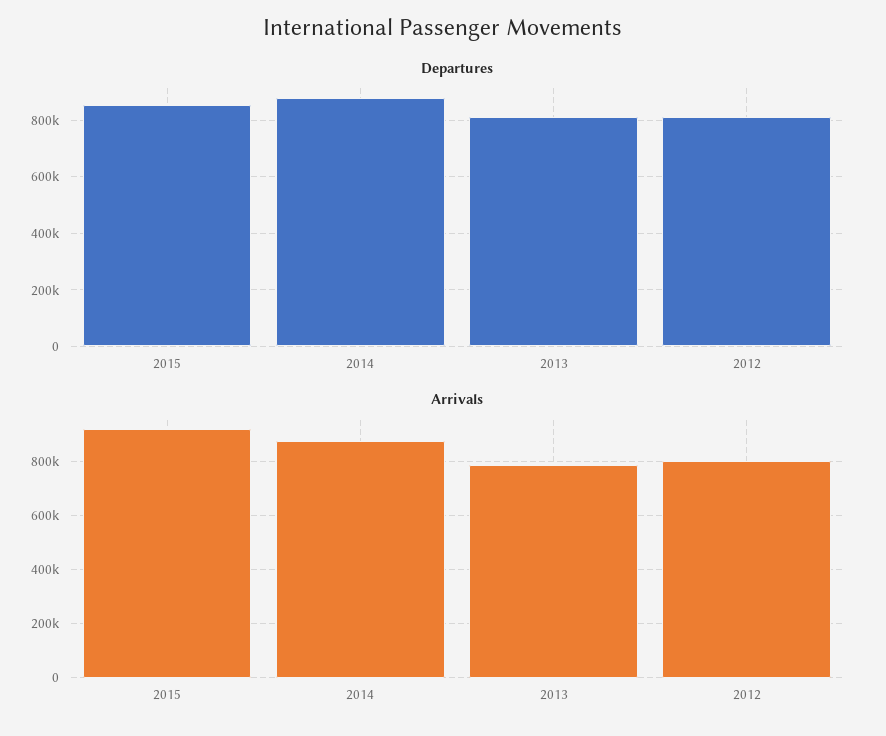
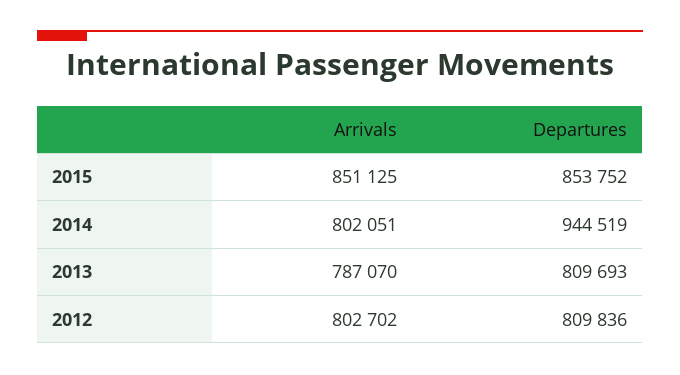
  {
    "Departures": {
      "2015": 853752,
-     "2014": 875000,
+     "2014": 944519,
      "2013": 809693,
      "2012": 809836
    },
    "Arrivals": {
-     "2015": 925000,
+     "2015": 851125,
-     "2014": 875000,
+     "2014": 802051,
      "2013": 787070,
      "2012": 802702
    }
  }

